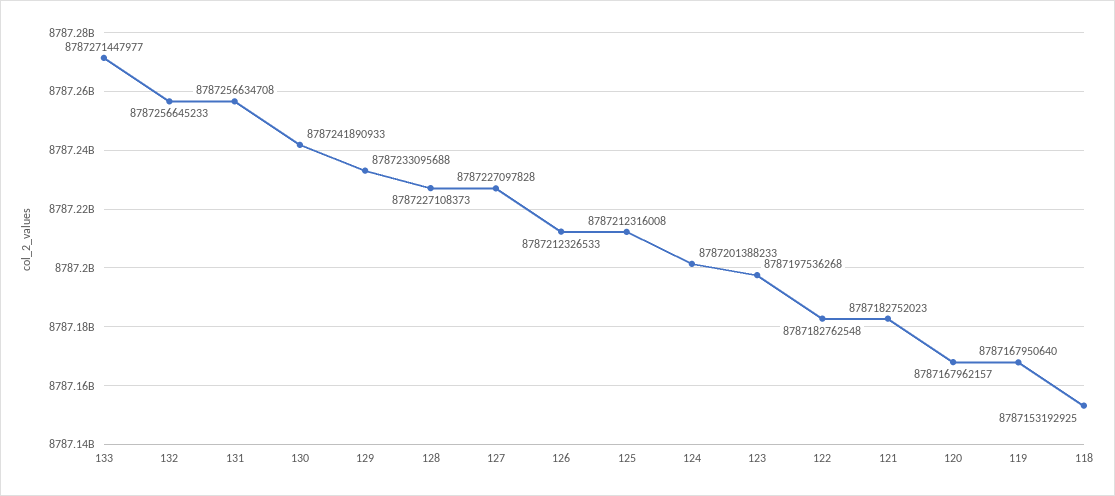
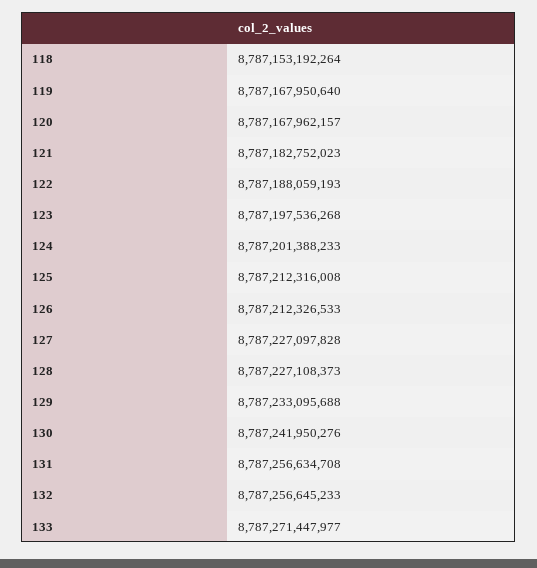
  {
    "133": 8787271447977,
    "132": 8787256645233,
    "131": 8787256634708,
-   "130": 8787241890933,
+   "130": 8787241950276,
    "129": 8787233095688,
    "128": 8787227108373,
    "127": 8787227097828,
    "126": 8787212326533,
    "125": 8787212316008,
    "124": 8787201388233,
    "123": 8787197536268,
-   "122": 8787182762548,
+   "122": 8787188059193,
    "121": 8787182752023,
    "120": 8787167962157,
    "119": 8787167950640,
-   "118": 8787153192925
+   "118": 8787153192264
  }

